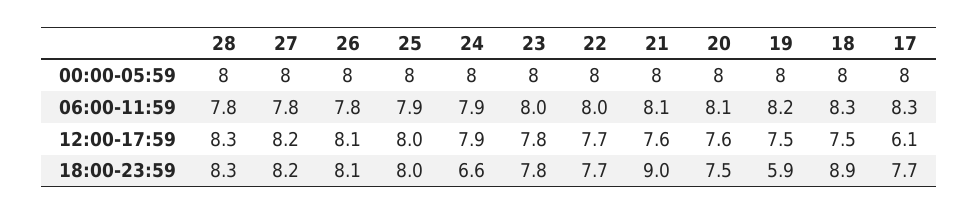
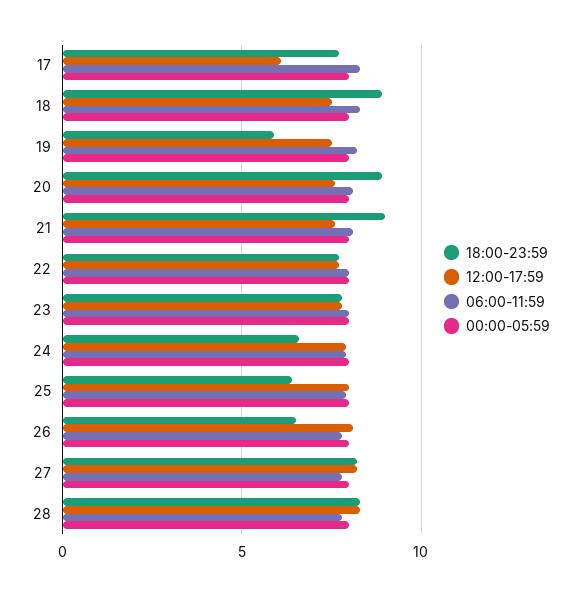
  {
    "00:00-05:59": {
      "28": 8,
      "27": 8,
      "26": 8,
      "25": 8,
      "24": 8,
      "23": 8,
      "22": 8,
      "21": 8,
      "20": 8,
      "19": 8,
      "18": 8,
      "17": 8
    },
    "06:00-11:59": {
      "28": 7.8,
      "27": 7.8,
      "26": 7.8,
      "25": 7.9,
      "24": 7.9,
      "23": 8,
      "22": 8,
      "21": 8.1,
      "20": 8.1,
      "19": 8.2,
      "18": 8.3,
      "17": 8.3
    },
    "12:00-17:59": {
      "28": 8.3,
      "27": 8.2,
      "26": 8.1,
      "25": 8,
      "24": 7.9,
      "23": 7.8,
      "22": 7.7,
      "21": 7.6,
      "20": 7.6,
      "19": 7.5,
      "18": 7.5,
      "17": 6.1
    },
    "18:00-23:59": {
      "28": 8.3,
      "27": 8.2,
-     "26": 8.1,
+     "26": 6.5,
-     "25": 8,
+     "25": 6.5,
      "24": 6.6,
      "23": 7.8,
      "22": 7.7,
      "21": 9,
-     "20": 7.5,
+     "20": 9,
      "19": 5.9,
      "18": 8.9,
      "17": 7.7
    }
  }

